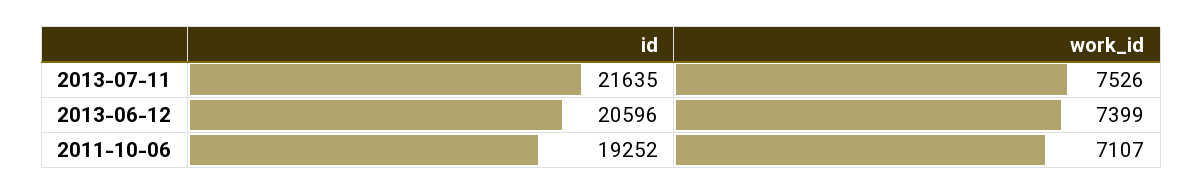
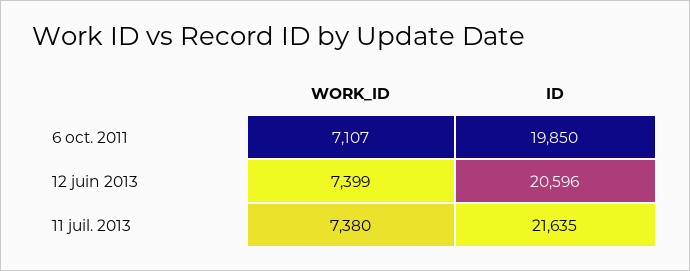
  {
    "id": {
      "2013-07-11": 21635,
      "2013-06-12": 20596,
-     "2011-10-06": 19252
+     "2011-10-06": 19850
    },
    "work_id": {
-     "2013-07-11": 7526,
+     "2013-07-11": 7380,
      "2013-06-12": 7399,
      "2011-10-06": 7107
    }
  }

